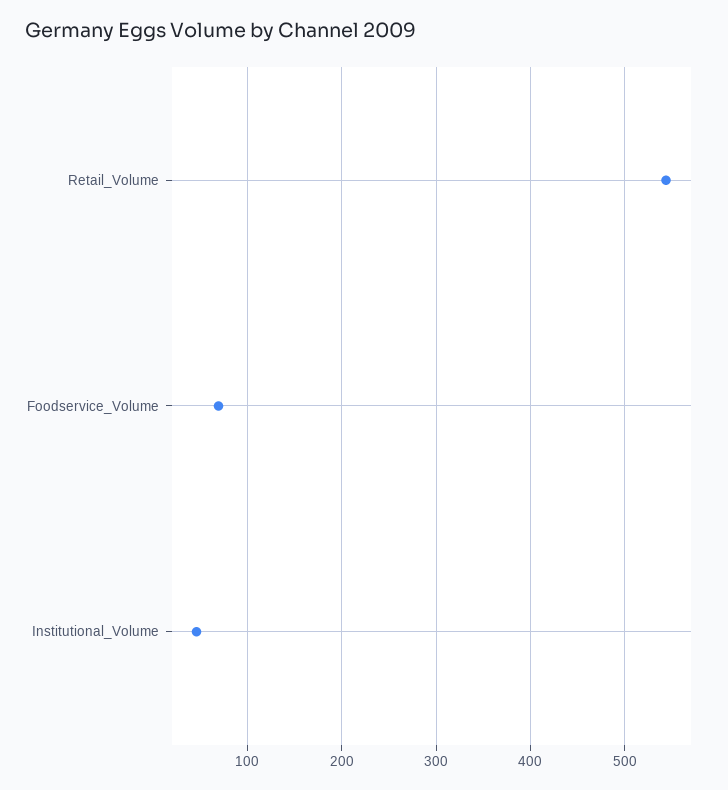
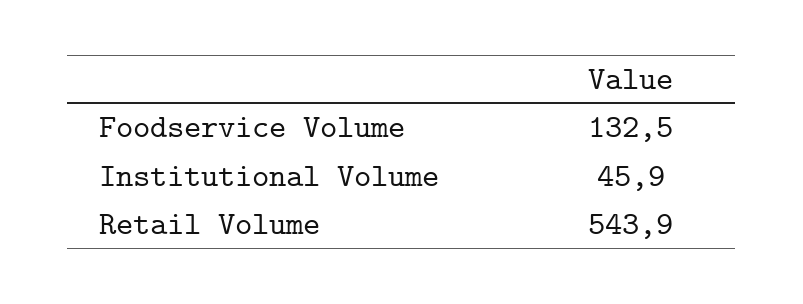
  {
    "Retail_Volume": 543.9,
-   "Foodservice_Volume": 70,
+   "Foodservice_Volume": 132.5,
    "Institutional_Volume": 45.9
  }

